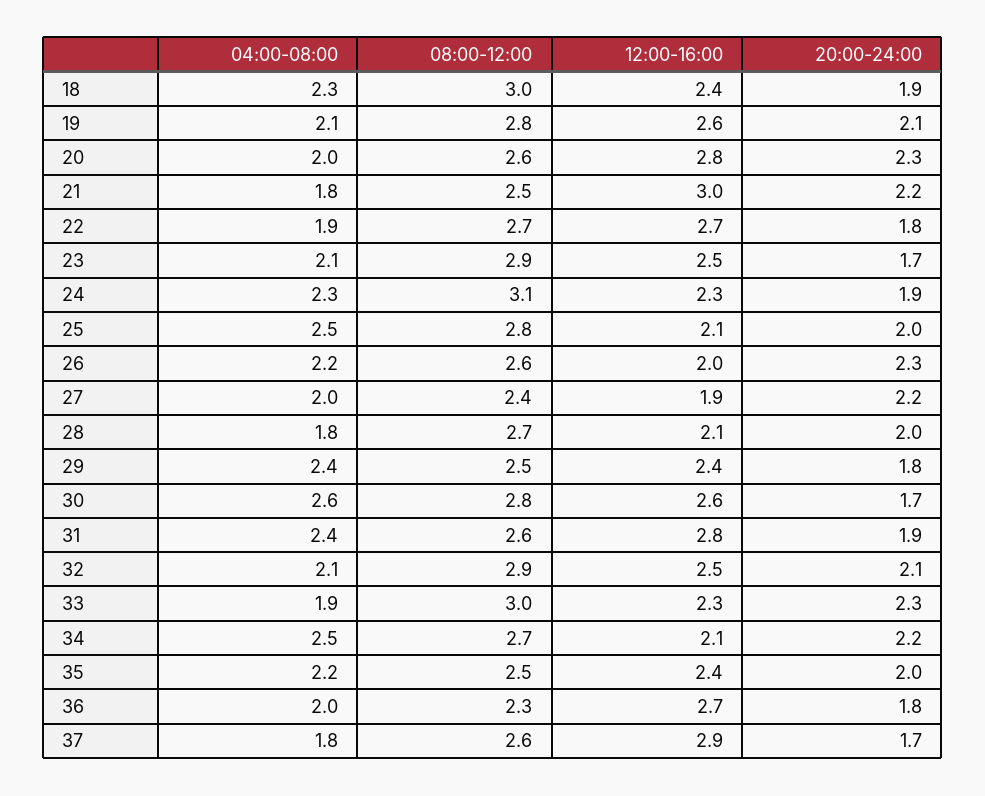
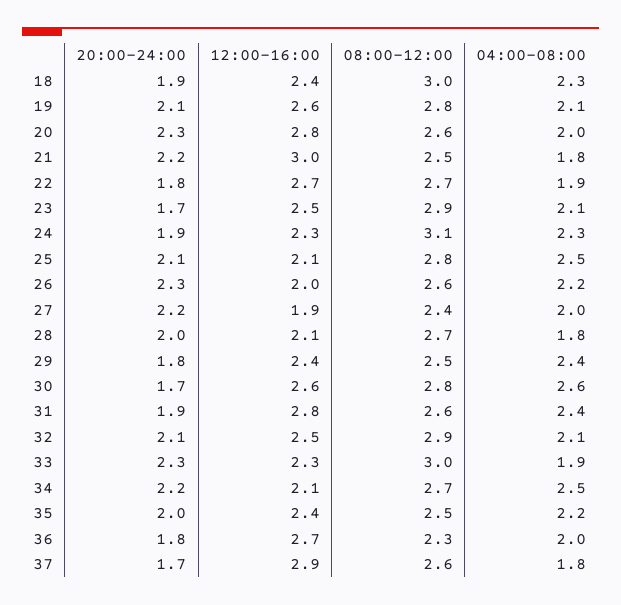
  {
    "04:00-08:00": {
      "18": 2.3,
      "19": 2.1,
      "20": 2,
      "21": 1.8,
      "22": 1.9,
      "23": 2.1,
      "24": 2.3,
      "25": 2.5,
      "26": 2.2,
      "27": 2,
      "28": 1.8,
      "29": 2.4,
      "30": 2.6,
      "31": 2.4,
      "32": 2.1,
      "33": 1.9,
      "34": 2.5,
      "35": 2.2,
      "36": 2,
      "37": 1.8
    },
    "08:00-12:00": {
      "18": 3,
      "19": 2.8,
      "20": 2.6,
      "21": 2.5,
      "22": 2.7,
      "23": 2.9,
      "24": 3.1,
      "25": 2.8,
      "26": 2.6,
      "27": 2.4,
      "28": 2.7,
      "29": 2.5,
      "30": 2.8,
      "31": 2.6,
      "32": 2.9,
      "33": 3,
      "34": 2.7,
      "35": 2.5,
      "36": 2.3,
      "37": 2.6
    },
    "12:00-16:00": {
      "18": 2.4,
      "19": 2.6,
      "20": 2.8,
      "21": 3,
      "22": 2.7,
      "23": 2.5,
      "24": 2.3,
      "25": 2.1,
      "26": 2,
      "27": 1.9,
      "28": 2.1,
      "29": 2.4,
      "30": 2.6,
      "31": 2.8,
      "32": 2.5,
      "33": 2.3,
      "34": 2.1,
      "35": 2.4,
      "36": 2.7,
      "37": 2.9
    },
    "20:00-24:00": {
      "18": 1.9,
      "19": 2.1,
      "20": 2.3,
      "21": 2.2,
      "22": 1.8,
      "23": 1.7,
      "24": 1.9,
-     "25": 2,
+     "25": 2.1,
      "26": 2.3,
      "27": 2.2,
      "28": 2,
      "29": 1.8,
      "30": 1.7,
      "31": 1.9,
      "32": 2.1,
      "33": 2.3,
      "34": 2.2,
      "35": 2,
      "36": 1.8,
      "37": 1.7
    }
  }

